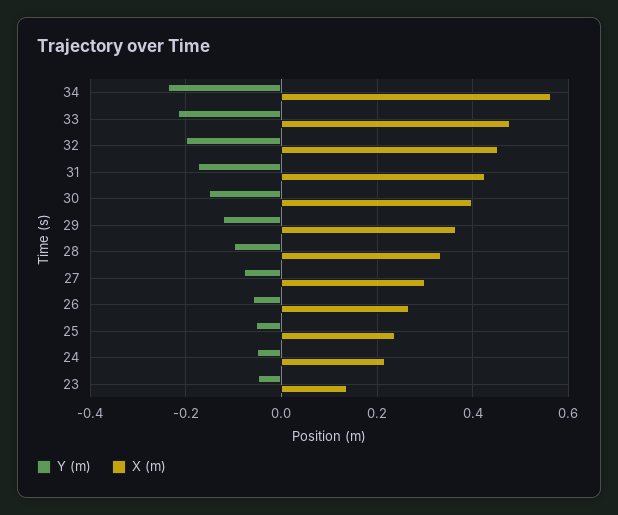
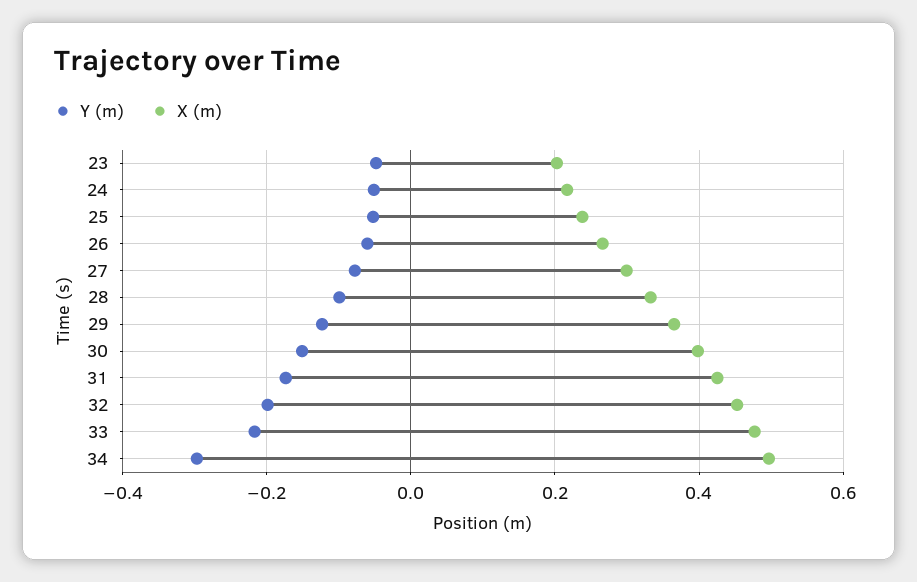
  {
    "Y (m)": {
-     "34": -0.24,
+     "34": -0.3,
      "33": -0.22,
      "32": -0.2,
      "31": -0.18,
      "30": -0.16,
      "29": -0.12,
      "28": -0.1,
      "27": -0.08,
      "26": -0.06,
      "25": -0.06,
      "24": -0.06,
      "23": -0.04
    },
    "X (m)": {
-     "34": 0.56,
+     "34": 0.5,
      "33": 0.48,
      "32": 0.46,
      "31": 0.42,
      "30": 0.4,
      "29": 0.36,
      "28": 0.34,
      "27": 0.3,
      "26": 0.26,
      "25": 0.24,
      "24": 0.22,
-     "23": 0.14
+     "23": 0.2
    }
  }

